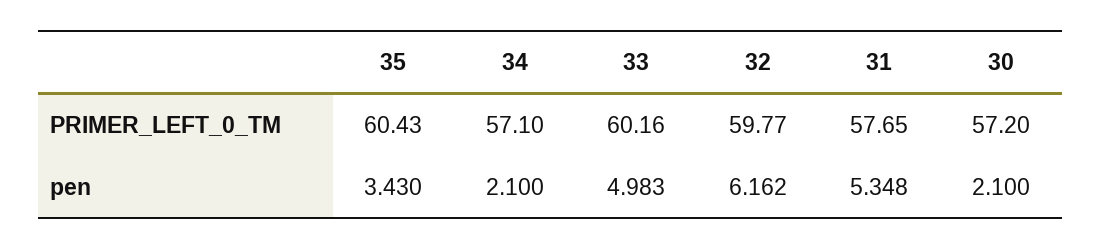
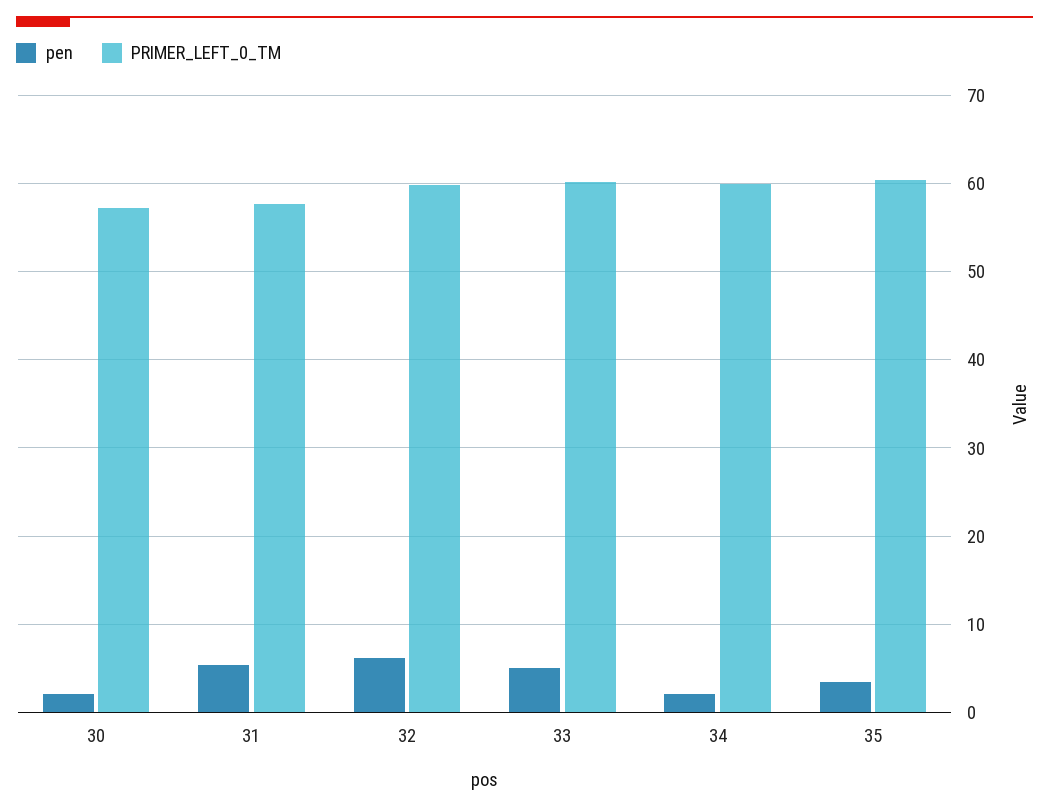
  {
    "PRIMER_LEFT_0_TM": {
      "35": 60.43,
-     "34": 57.1,
+     "34": 60,
      "33": 60.16,
      "32": 59.77,
      "31": 57.65,
      "30": 57.2
    },
    "pen": {
      "35": 3.43,
      "34": 2.1,
      "33": 4.983,
      "32": 6.162,
      "31": 5.348,
      "30": 2.1
    }
  }

